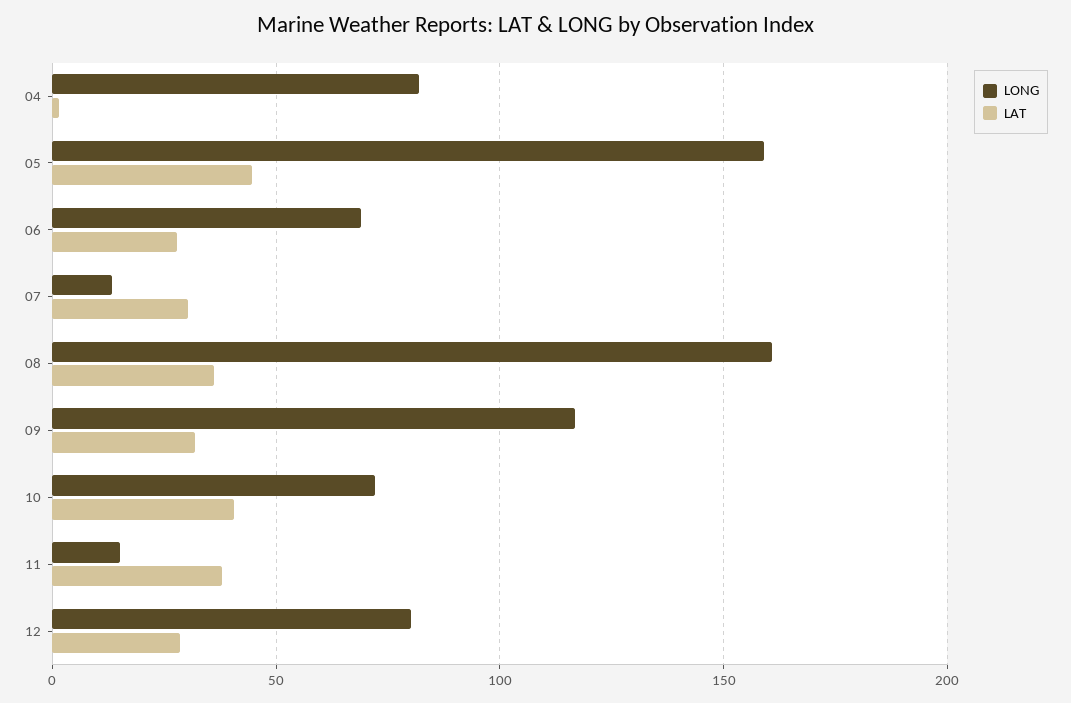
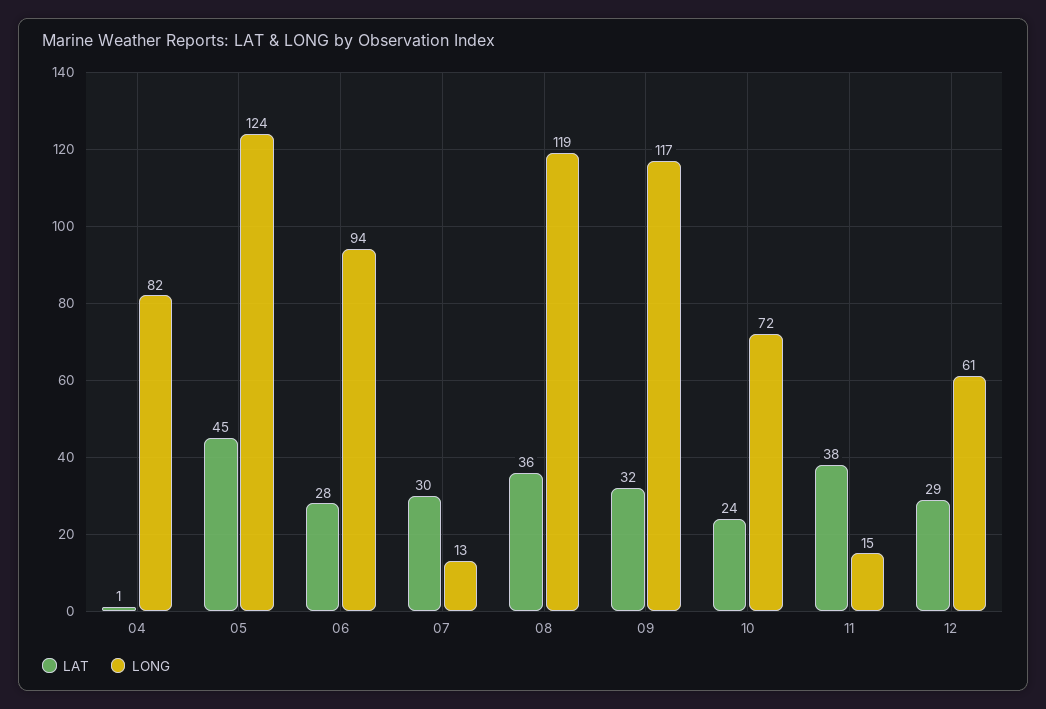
  {
    "LONG": {
      "04": 82,
-     "05": 160,
+     "05": 124,
-     "06": 70,
+     "06": 94,
      "07": 13,
-     "08": 160,
+     "08": 119,
      "09": 117,
      "10": 72,
      "11": 15,
-     "12": 80
+     "12": 61
    },
    "LAT": {
      "04": 1,
      "05": 45,
      "06": 28,
      "07": 30,
      "08": 36,
      "09": 32,
-     "10": 40,
+     "10": 24,
      "11": 38,
      "12": 29
    }
  }

